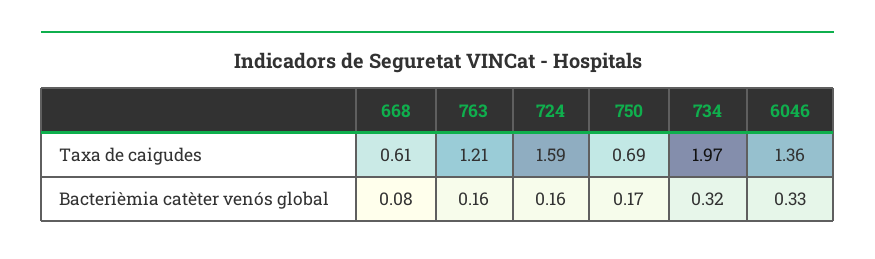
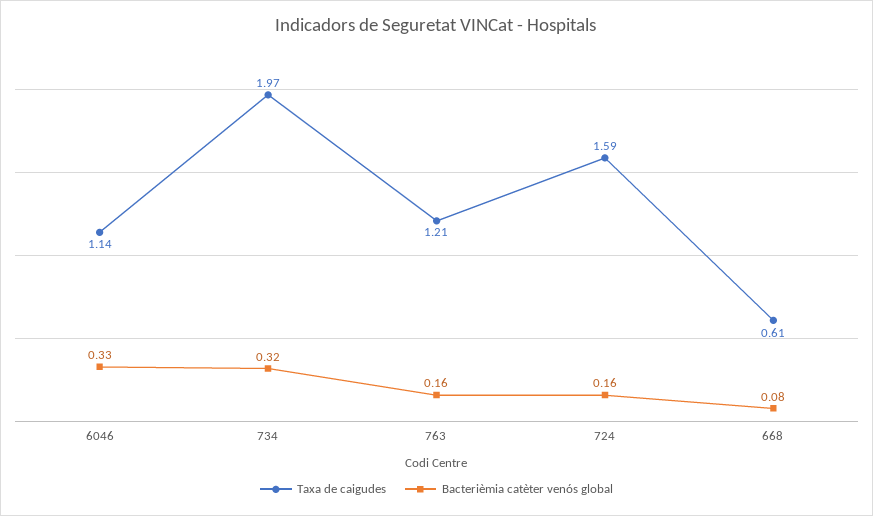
  {
    "Taxa de caigudes": {
      "668": 0.61,
      "763": 1.21,
      "724": 1.59,
-     "750": 0.69,
      "734": 1.97,
-     "6046": 1.36
+     "6046": 1.14
    },
    "Bacterièmia catèter venós global": {
      "668": 0.08,
      "763": 0.16,
      "724": 0.16,
-     "750": 0.17,
      "734": 0.32,
      "6046": 0.33
    }
  }

